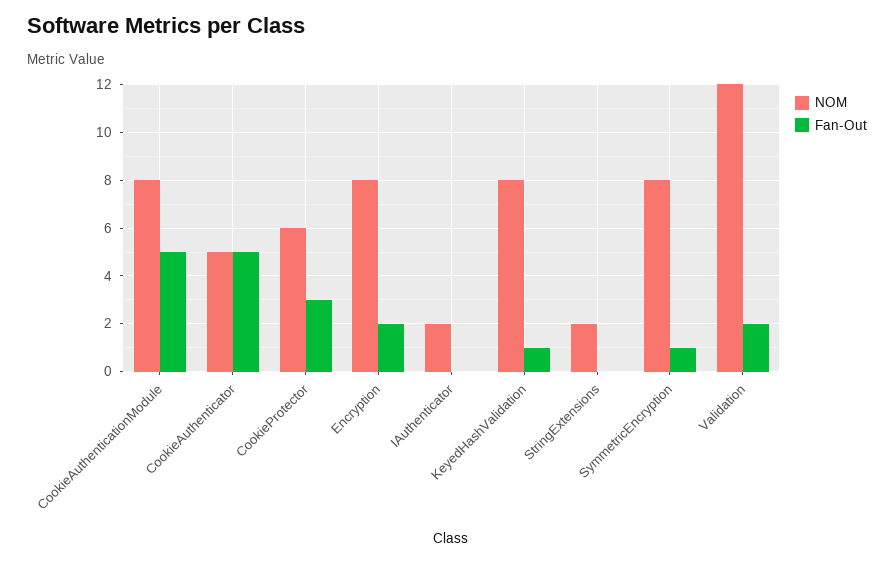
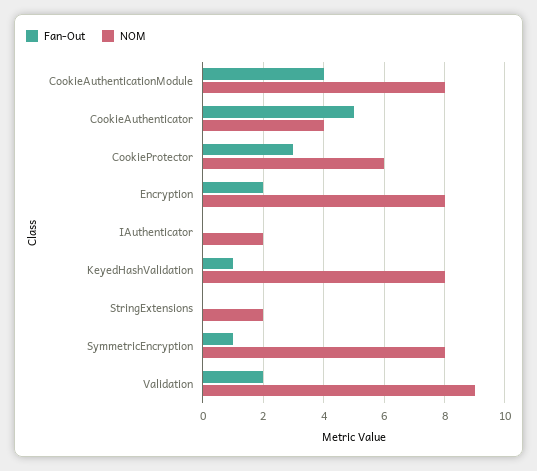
  {
    "NOM": {
      "CookieAuthenticationModule": 8,
-     "CookieAuthenticator": 5,
+     "CookieAuthenticator": 4,
      "CookieProtector": 6,
      "Encryption": 8,
      "IAuthenticator": 2,
      "KeyedHashValidation": 8,
      "StringExtensions": 2,
      "SymmetricEncryption": 8,
-     "Validation": 12
+     "Validation": 9
    },
    "Fan-Out": {
-     "CookieAuthenticationModule": 5,
+     "CookieAuthenticationModule": 4,
      "CookieAuthenticator": 5,
      "CookieProtector": 3,
      "Encryption": 2,
      "IAuthenticator": 0,
      "KeyedHashValidation": 1,
      "StringExtensions": 0,
      "SymmetricEncryption": 1,
      "Validation": 2
    }
  }

